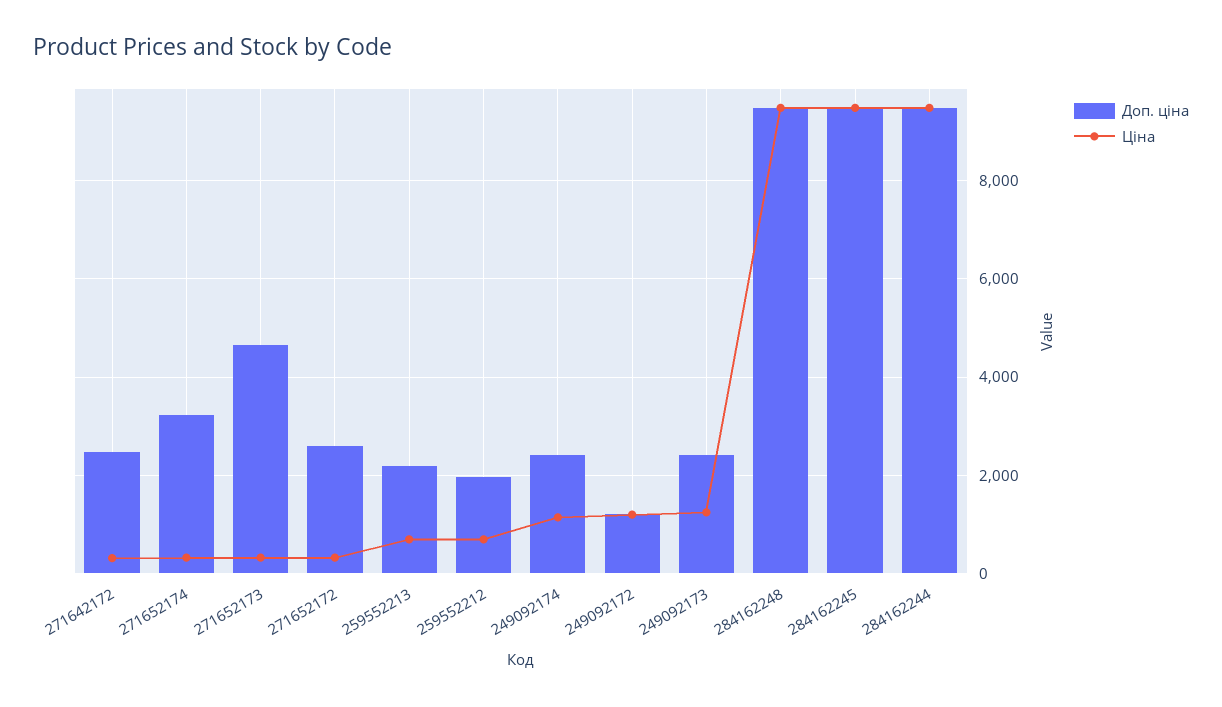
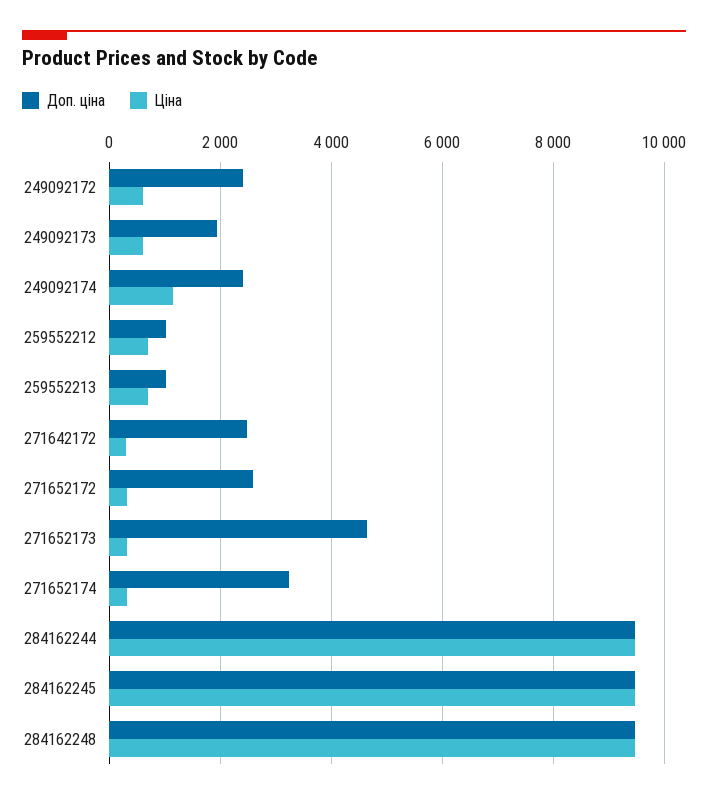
  {
    "Доп. ціна": {
      "271642172": 2400,
      "271652174": 3200,
      "271652173": 4600,
      "271652172": 2600,
-     "259552213": 2200,
+     "259552213": 1000,
-     "259552212": 2000,
+     "259552212": 1000,
      "249092174": 2400,
-     "249092172": 1200,
+     "249092172": 2400,
-     "249092173": 2400,
+     "249092173": 2000,
      "284162248": 9400,
      "284162245": 9400,
      "284162244": 9400
    },
    "Ціна": {
      "271642172": 400,
      "271652174": 400,
      "271652173": 400,
      "271652172": 400,
      "259552213": 600,
      "259552212": 600,
      "249092174": 1200,
-     "249092172": 1200,
+     "249092172": 600,
-     "249092173": 1200,
+     "249092173": 600,
      "284162248": 9400,
      "284162245": 9400,
      "284162244": 9400
    }
  }

